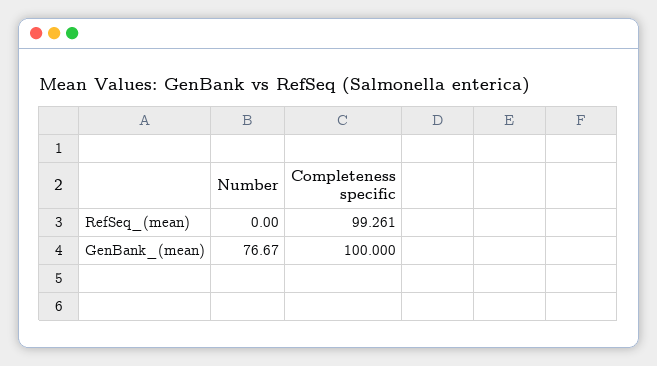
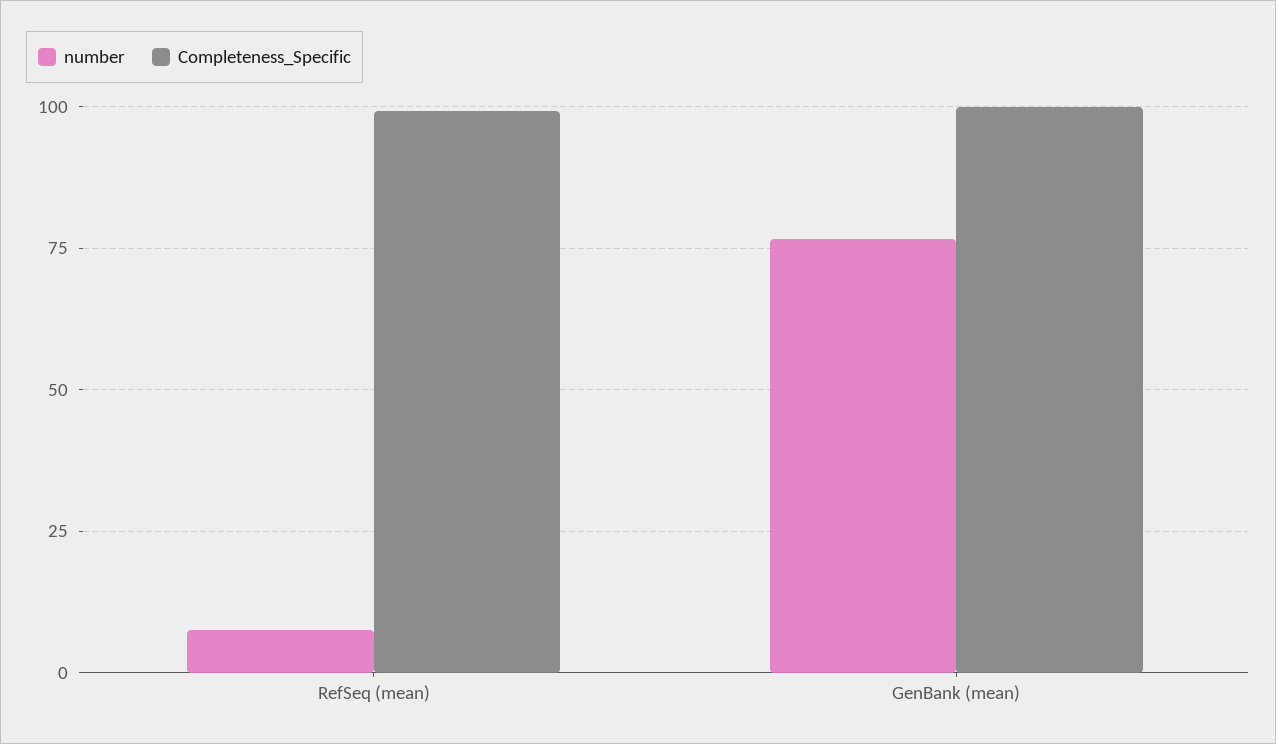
  {
    "Number": {
-     "RefSeq_(mean)": 0,
+     "RefSeq_(mean)": 7.5,
      "GenBank_(mean)": 76.67
    },
    "Completeness specific": {
      "RefSeq_(mean)": 99.261,
      "GenBank_(mean)": 100
    }
  }

